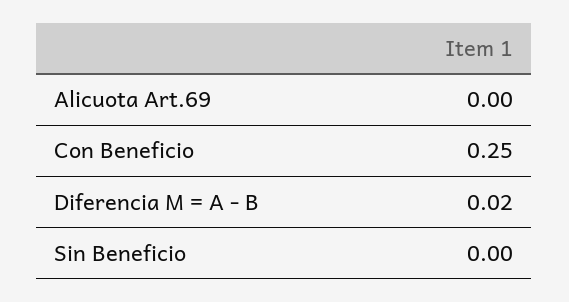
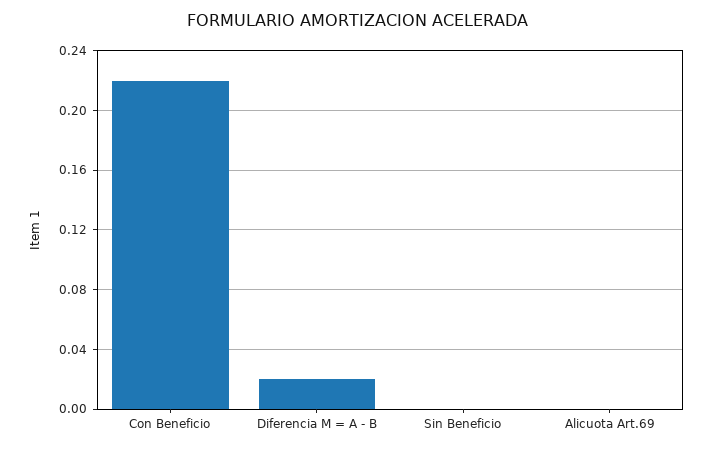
  {
    "Alicuota Art.69": 0,
-   "Con Beneficio": 0.25,
+   "Con Beneficio": 0.22,
    "Diferencia M = A - B": 0.02,
    "Sin Beneficio": 0
  }

